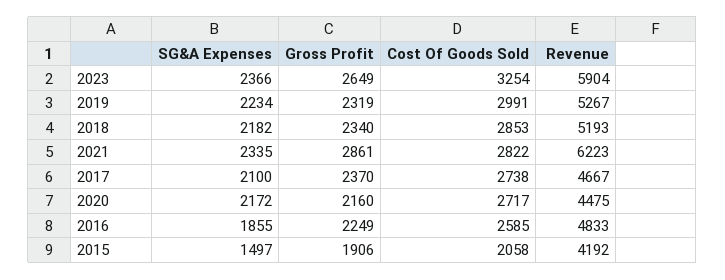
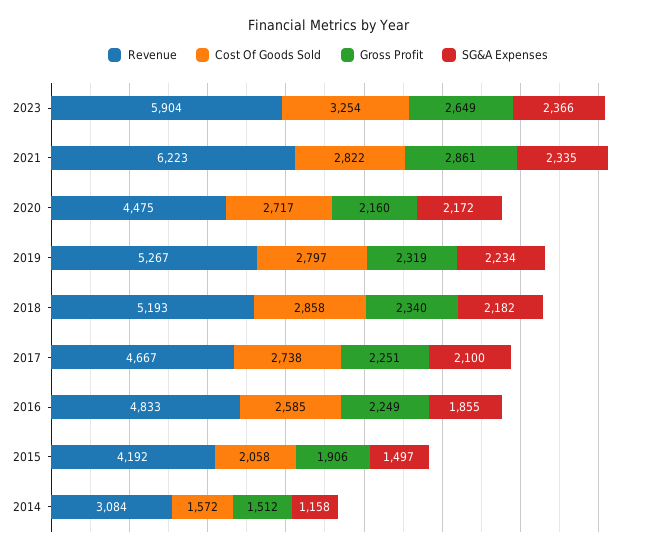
  {
    "SG&A Expenses": {
      "2023": 2366,
      "2019": 2234,
      "2018": 2182,
      "2021": 2335,
      "2017": 2100,
      "2020": 2172,
      "2016": 1855,
-     "2015": 1497
+     "2015": 1497,
+     "2014": 1158
    },
    "Gross Profit": {
      "2023": 2649,
      "2019": 2319,
      "2018": 2340,
      "2021": 2861,
-     "2017": 2370,
+     "2017": 2251,
      "2020": 2160,
      "2016": 2249,
-     "2015": 1906
+     "2015": 1906,
+     "2014": 1512
    },
    "Cost Of Goods Sold": {
      "2023": 3254,
-     "2019": 2991,
+     "2019": 2797,
-     "2018": 2853,
+     "2018": 2858,
      "2021": 2822,
      "2017": 2738,
      "2020": 2717,
      "2016": 2585,
-     "2015": 2058
+     "2015": 2058,
+     "2014": 1572
    },
    "Revenue": {
      "2023": 5904,
      "2019": 5267,
      "2018": 5193,
      "2021": 6223,
      "2017": 4667,
      "2020": 4475,
      "2016": 4833,
-     "2015": 4192
+     "2015": 4192,
+     "2014": 3084
    }
  }

